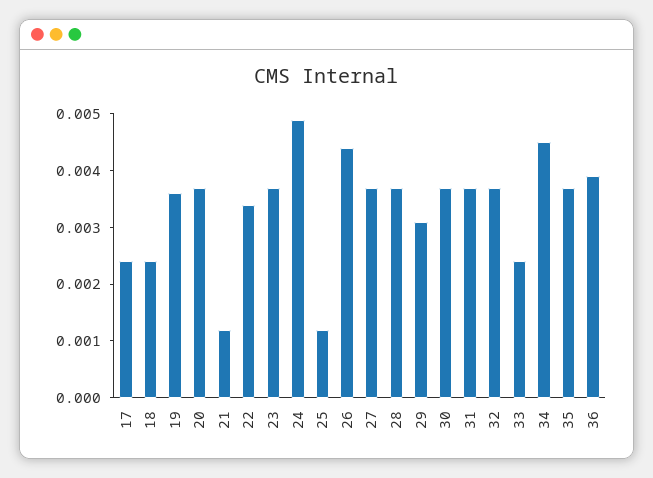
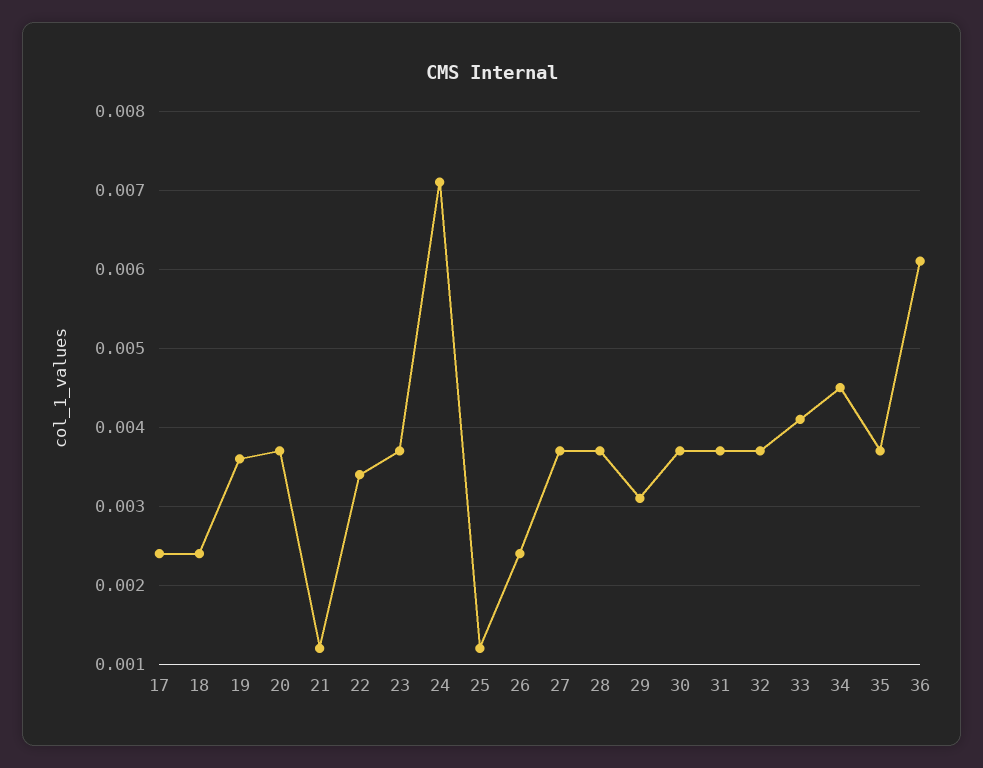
  {
    "17": 0.0024,
    "18": 0.0024,
    "19": 0.0036,
    "20": 0.0037,
    "21": 0.0012,
    "22": 0.0034,
    "23": 0.0037,
-   "24": 0.005,
+   "24": 0.0071,
    "25": 0.0012,
-   "26": 0.0045,
+   "26": 0.0024,
    "27": 0.0037,
    "28": 0.0037,
    "29": 0.0031,
    "30": 0.0037,
    "31": 0.0037,
    "32": 0.0037,
-   "33": 0.0025,
+   "33": 0.0041,
    "34": 0.0045,
    "35": 0.0037,
-   "36": 0.004
+   "36": 0.0061
  }

